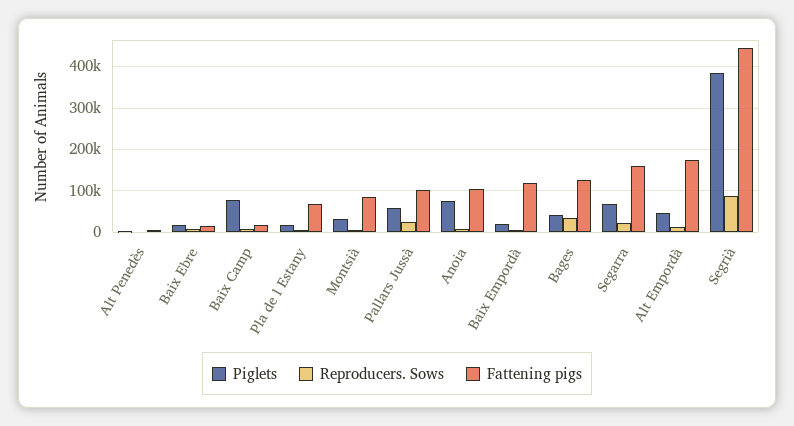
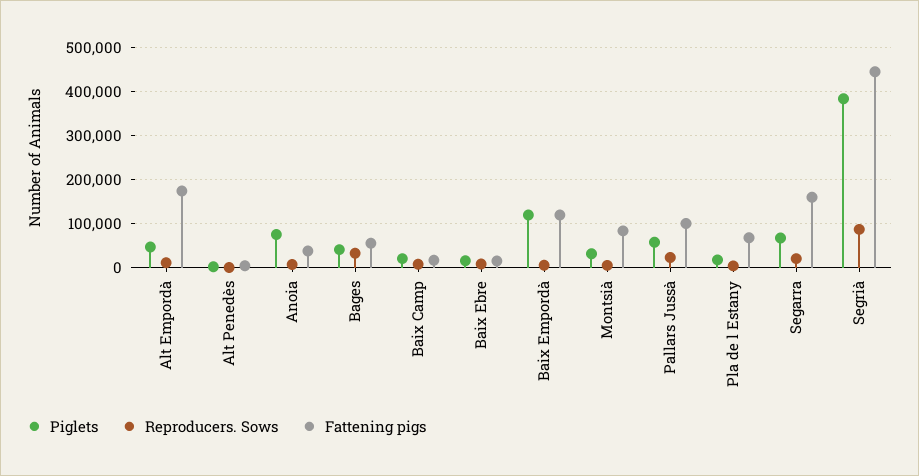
  {
    "Piglets": {
      "Alt Penedès": 0,
      "Baix Ebre": 20000,
-     "Baix Camp": 80000,
+     "Baix Camp": 20000,
      "Pla de l Estany": 20000,
      "Montsià": 40000,
      "Pallars Jussà": 60000,
      "Anoia": 80000,
-     "Baix Empordà": 20000,
+     "Baix Empordà": 120000,
      "Bages": 40000,
      "Segarra": 60000,
      "Alt Empordà": 40000,
      "Segrià": 380000
    },
    "Reproducers. Sows": {
      "Alt Penedès": 0,
      "Baix Ebre": 0,
      "Baix Camp": 0,
      "Pla de l Estany": 0,
      "Montsià": 0,
      "Pallars Jussà": 20000,
      "Anoia": 0,
      "Baix Empordà": 0,
      "Bages": 40000,
      "Segarra": 20000,
      "Alt Empordà": 20000,
      "Segrià": 80000
    },
    "Fattening pigs": {
      "Alt Penedès": 0,
      "Baix Ebre": 20000,
      "Baix Camp": 20000,
      "Pla de l Estany": 60000,
      "Montsià": 80000,
      "Pallars Jussà": 100000,
-     "Anoia": 100000,
+     "Anoia": 40000,
      "Baix Empordà": 120000,
-     "Bages": 120000,
+     "Bages": 60000,
      "Segarra": 160000,
      "Alt Empordà": 180000,
      "Segrià": 440000
    }
  }

